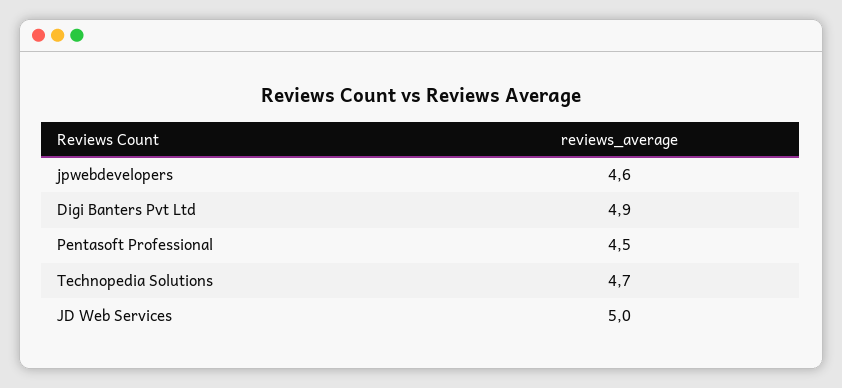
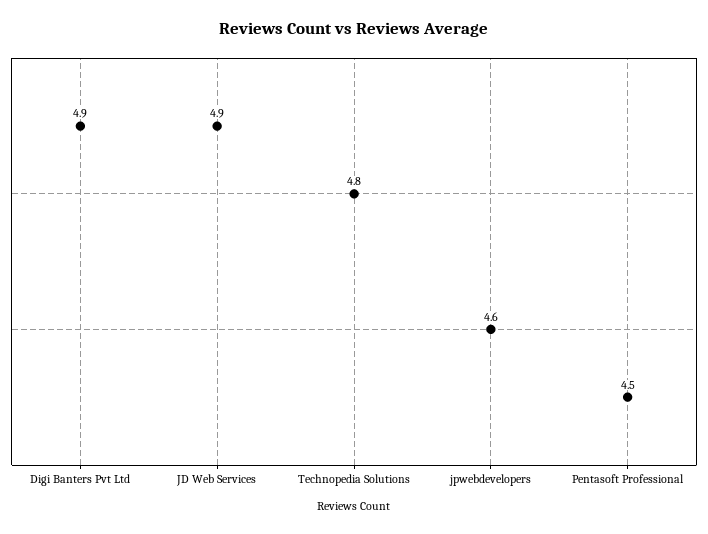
  {
    "jpwebdevelopers": 4.6,
    "Digi Banters Pvt Ltd": 4.9,
    "Pentasoft Professional": 4.5,
-   "Technopedia Solutions": 4.7,
+   "Technopedia Solutions": 4.8,
-   "JD Web Services": 5
+   "JD Web Services": 4.9
  }

